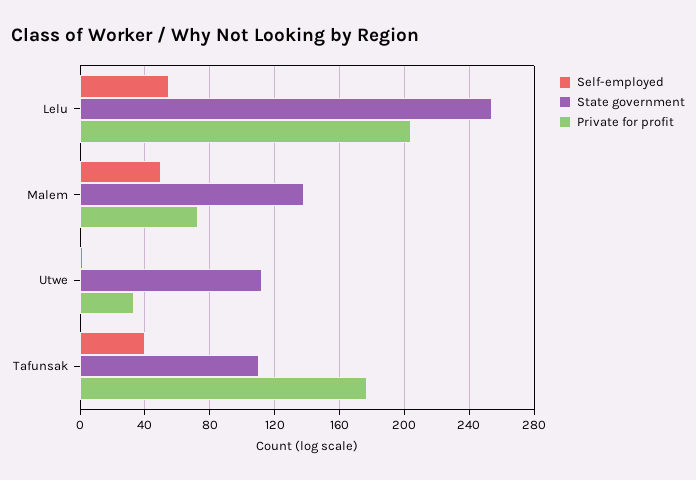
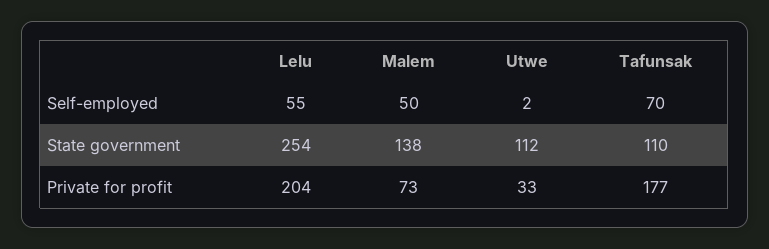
  {
    "Self-employed": {
      "Lelu": 55,
      "Malem": 50,
      "Utwe": 2,
-     "Tafunsak": 40
+     "Tafunsak": 70
    },
    "State government": {
      "Lelu": 254,
      "Malem": 138,
      "Utwe": 112,
      "Tafunsak": 110
    },
    "Private for profit": {
      "Lelu": 204,
      "Malem": 73,
      "Utwe": 33,
      "Tafunsak": 177
    }
  }

